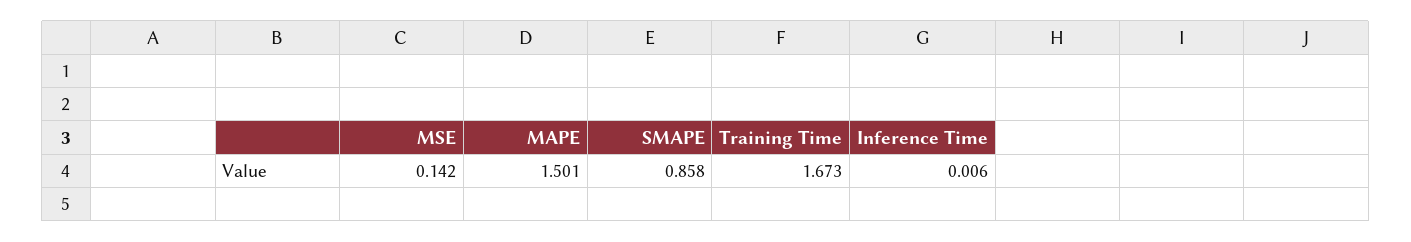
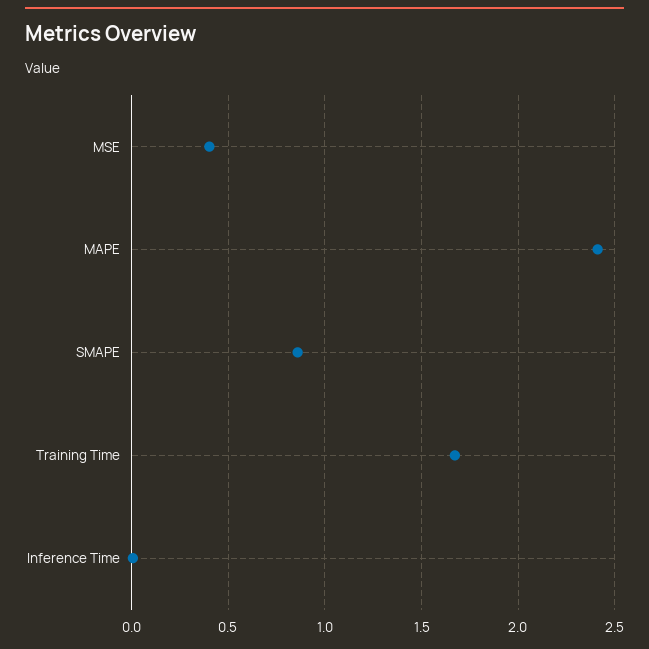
  {
-   "MSE": 0.142,
+   "MSE": 0.4,
-   "MAPE": 1.501,
+   "MAPE": 2.4,
    "SMAPE": 0.858,
    "Training Time": 1.673,
    "Inference Time": 0.006
  }

